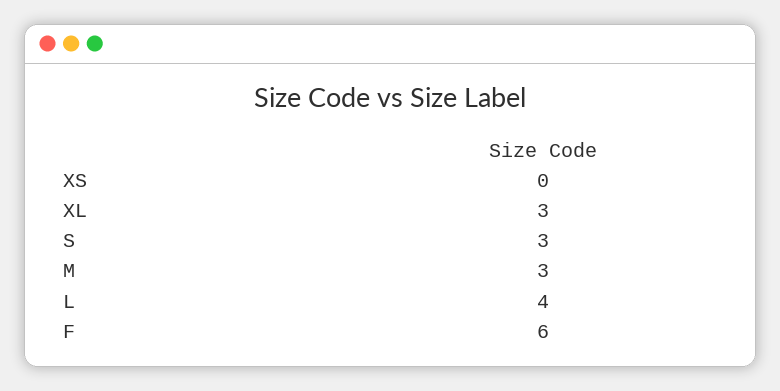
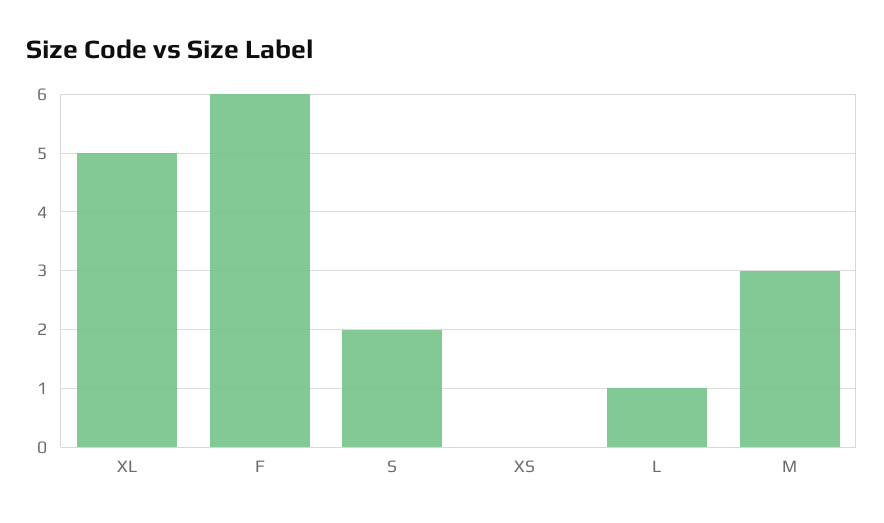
  {
    "XS": 0,
-   "XL": 3,
+   "XL": 5,
-   "S": 3,
+   "S": 2,
    "M": 3,
-   "L": 4,
+   "L": 1,
    "F": 6
  }

